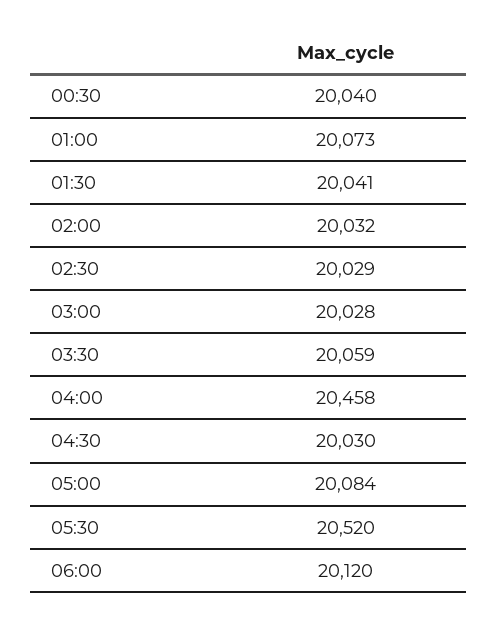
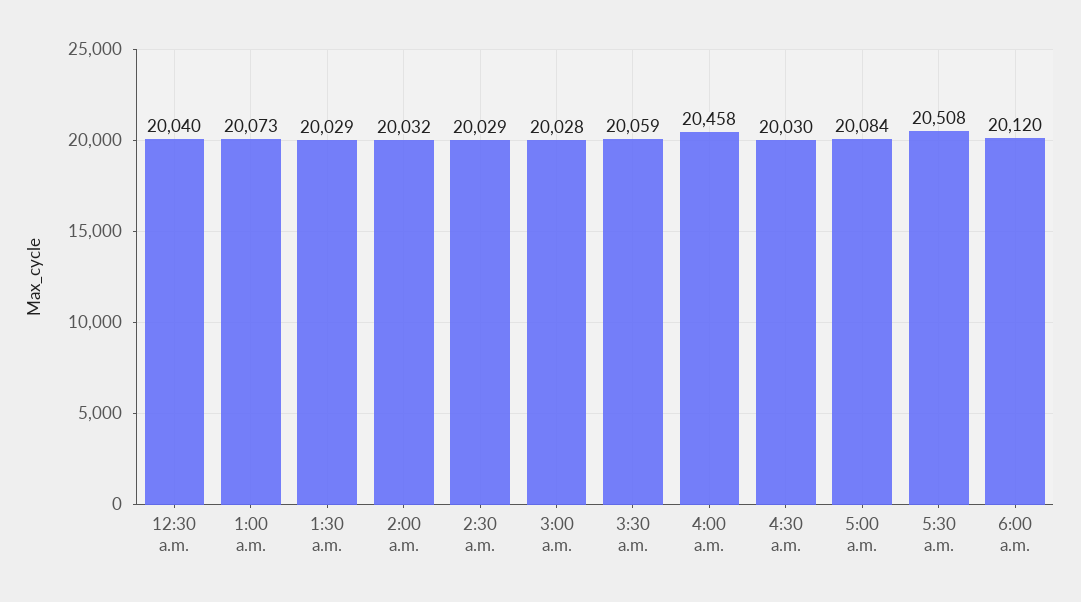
  {
    "00:30": 20040,
    "01:00": 20073,
-   "01:30": 20041,
+   "01:30": 20029,
    "02:00": 20032,
    "02:30": 20029,
    "03:00": 20028,
    "03:30": 20059,
    "04:00": 20458,
    "04:30": 20030,
    "05:00": 20084,
-   "05:30": 20520,
+   "05:30": 20508,
    "06:00": 20120
  }

